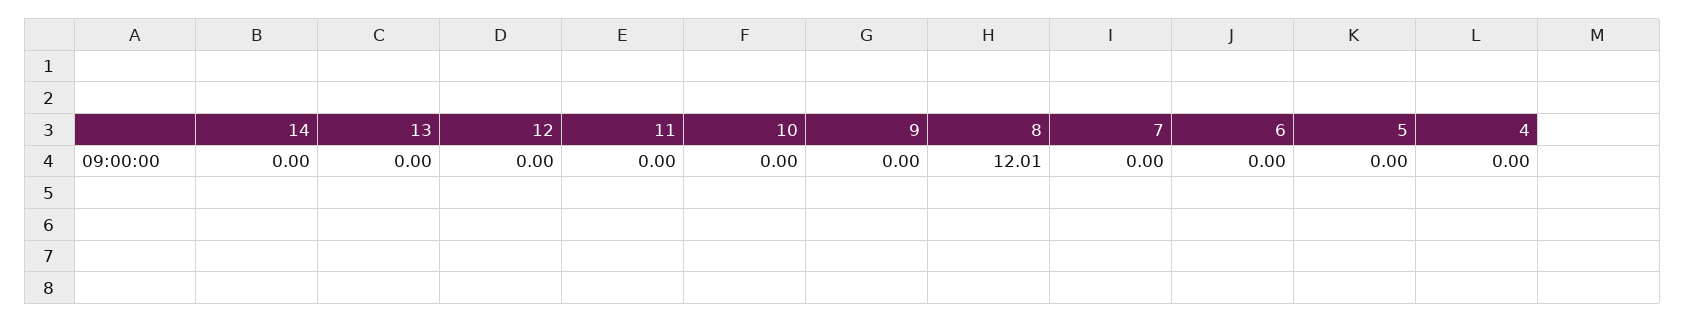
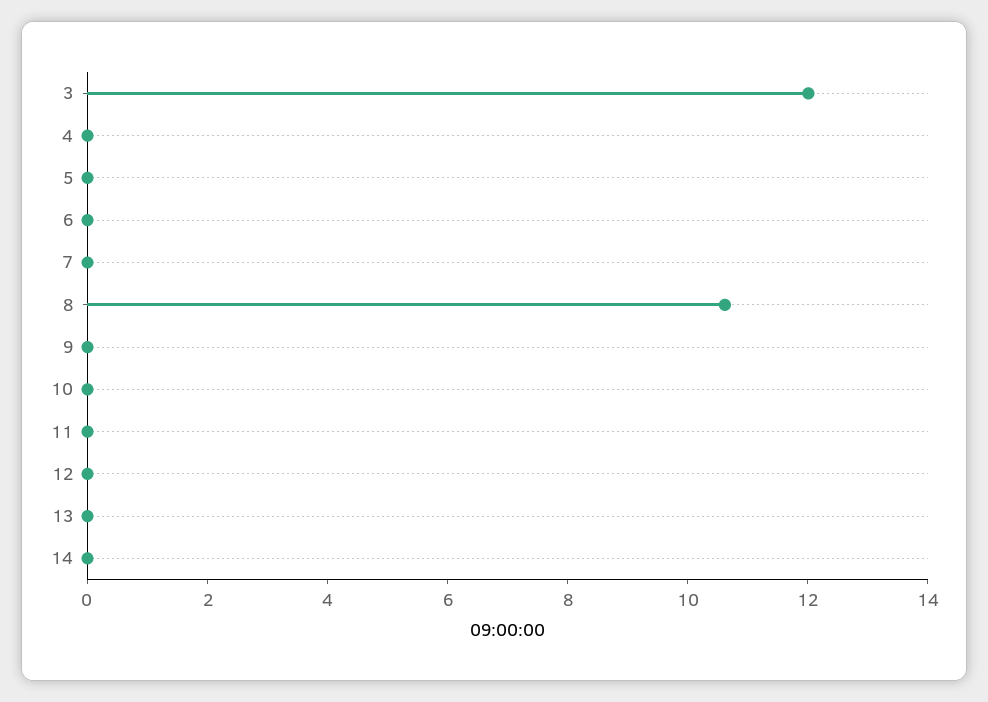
  {
    "14": 0,
    "13": 0,
    "12": 0,
    "11": 0,
    "10": 0,
    "9": 0,
-   "8": 12.01,
+   "8": 10.5,
    "7": 0,
    "6": 0,
    "5": 0,
-   "4": 0
+   "4": 0,
+   "3": 12
  }

